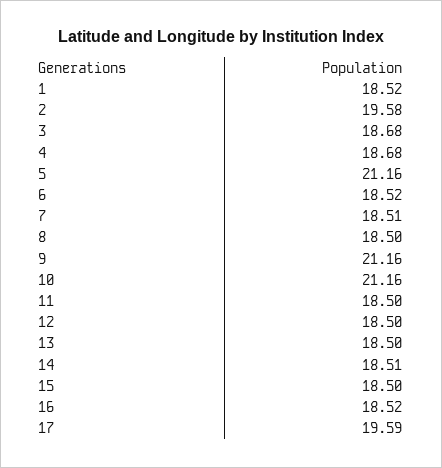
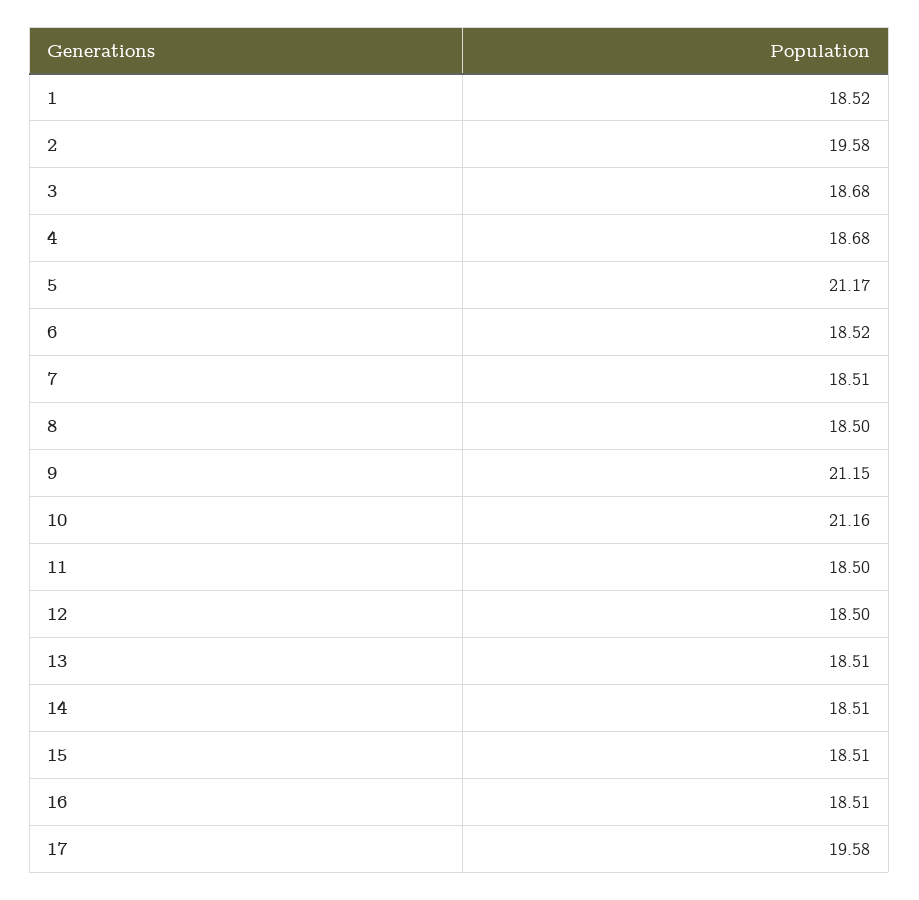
  {
    "1": 18.52,
    "2": 19.58,
    "3": 18.68,
    "4": 18.68,
-   "5": 21.16,
+   "5": 21.17,
    "6": 18.52,
    "7": 18.51,
    "8": 18.5,
-   "9": 21.16,
+   "9": 21.15,
    "10": 21.16,
    "11": 18.5,
    "12": 18.5,
-   "13": 18.5,
+   "13": 18.51,
    "14": 18.51,
-   "15": 18.5,
+   "15": 18.51,
-   "16": 18.52,
+   "16": 18.51,
-   "17": 19.59
+   "17": 19.58
  }

